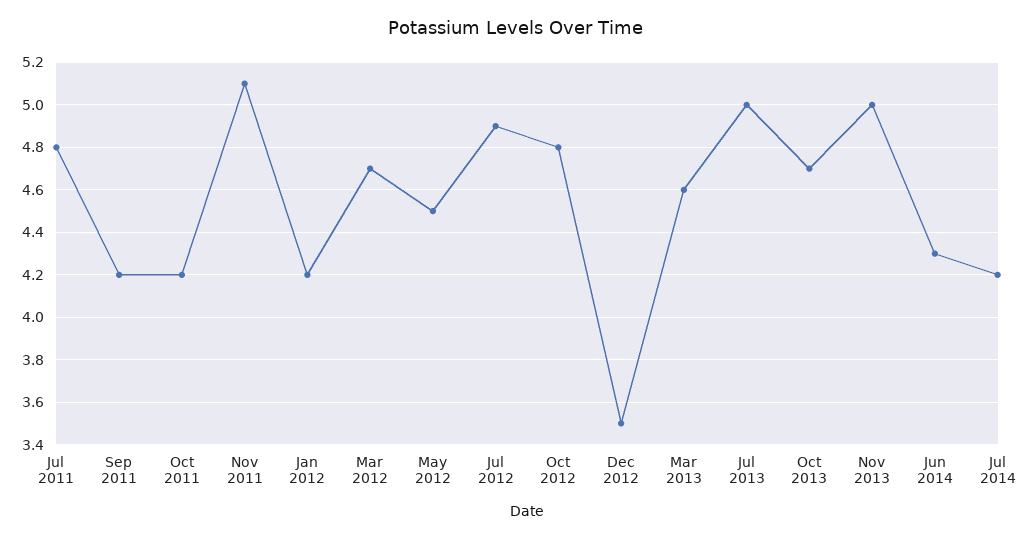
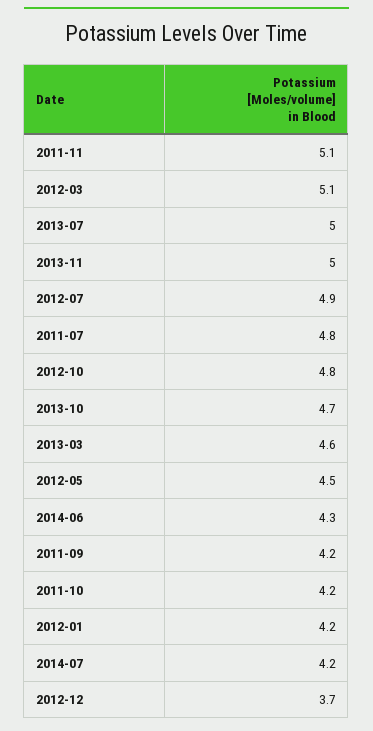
  {
    "Jul 2011": 4.8,
    "Sep 2011": 4.2,
    "Oct 2011": 4.2,
    "Nov 2011": 5.1,
    "Jan 2012": 4.2,
-   "Mar 2012": 4.7,
+   "Mar 2012": 5.1,
    "May 2012": 4.5,
    "Jul 2012": 4.9,
    "Oct 2012": 4.8,
-   "Dec 2012": 3.5,
+   "Dec 2012": 3.7,
    "Mar 2013": 4.6,
    "Jul 2013": 5,
    "Oct 2013": 4.7,
    "Nov 2013": 5,
    "Jun 2014": 4.3,
    "Jul 2014": 4.2
  }

